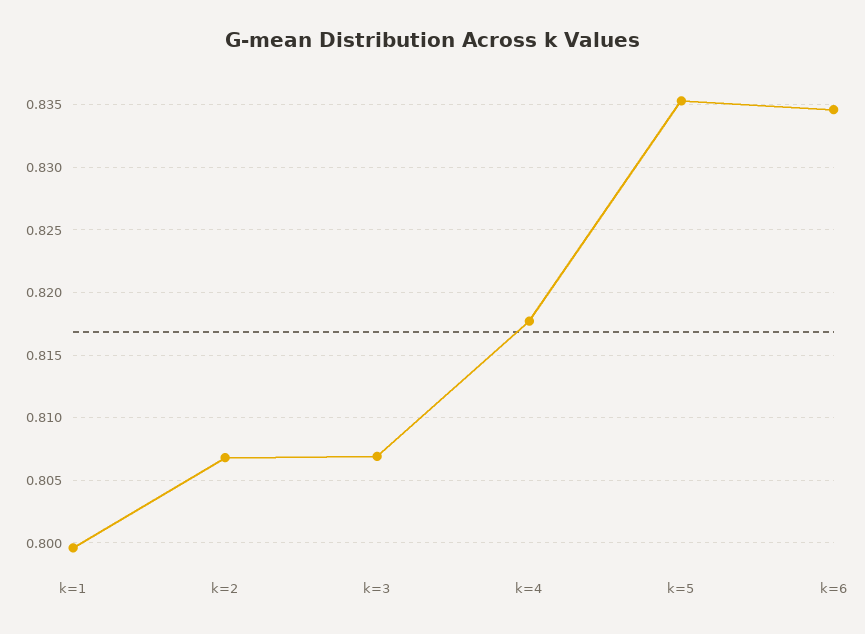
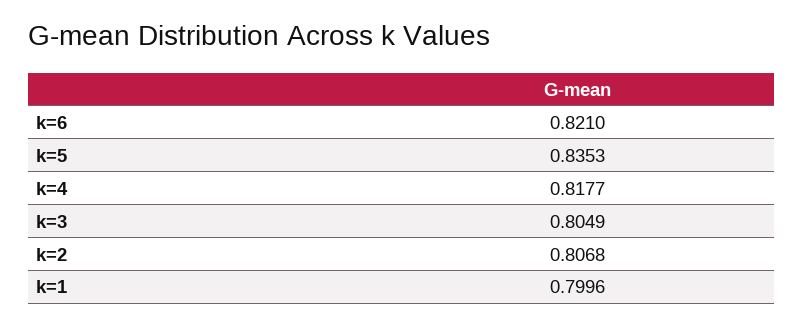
  {
    "k=1": 0.7996,
    "k=2": 0.8068,
-   "k=3": 0.807,
+   "k=3": 0.8049,
    "k=4": 0.8177,
    "k=5": 0.8353,
-   "k=6": 0.8345
+   "k=6": 0.821
  }

